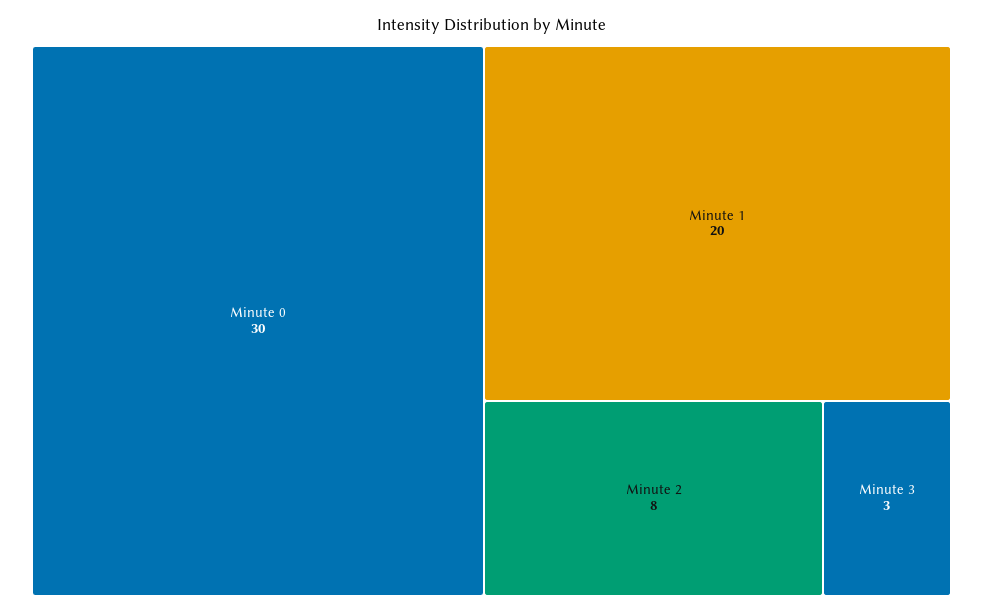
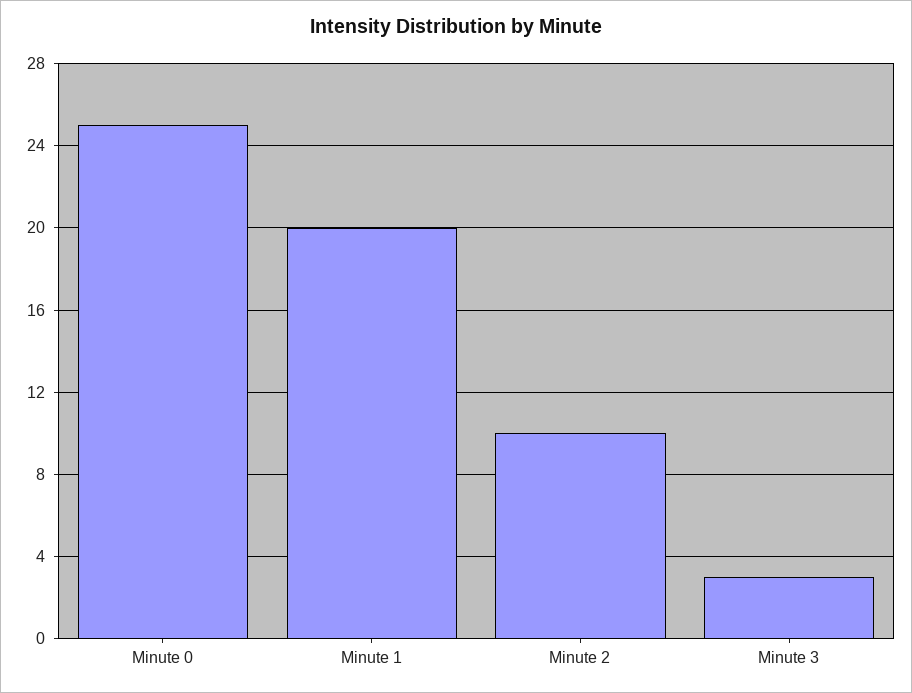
  {
-   "Minute 0": 30,
+   "Minute 0": 25,
    "Minute 1": 20,
-   "Minute 2": 8,
+   "Minute 2": 10,
    "Minute 3": 3
  }

